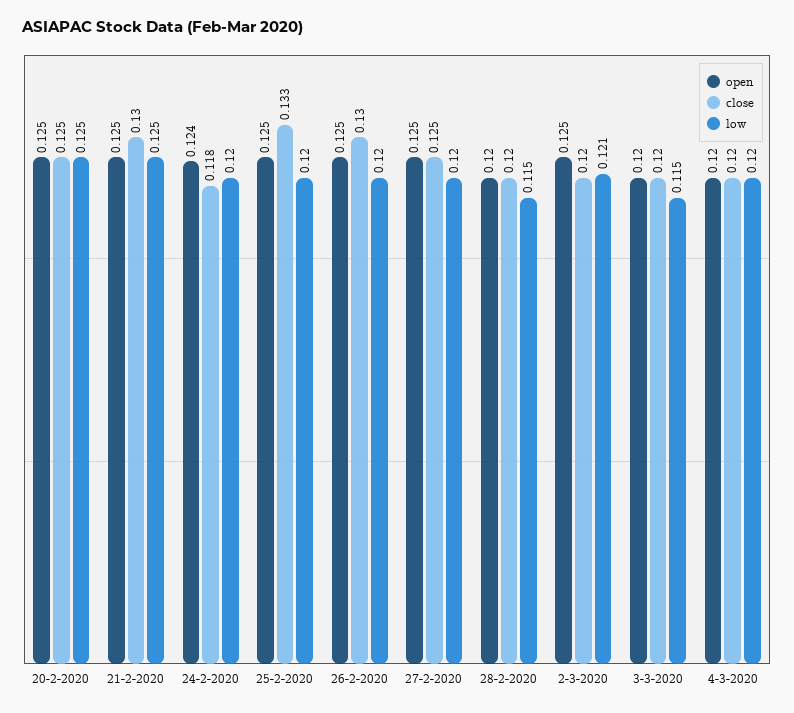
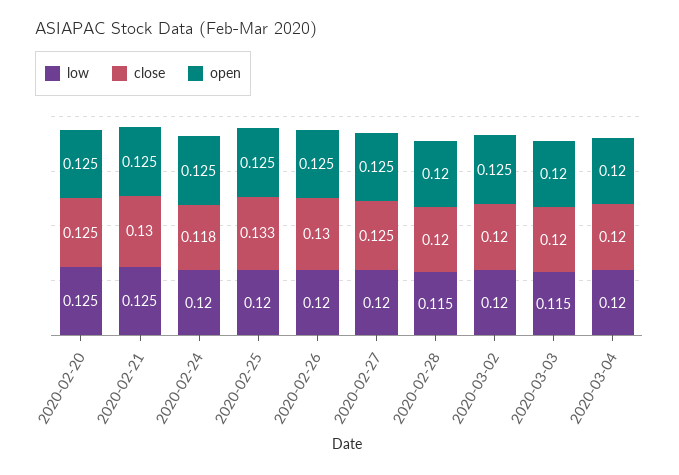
  {
    "open": {
      "20-2-2020": 0.125,
      "21-2-2020": 0.125,
-     "24-2-2020": 0.124,
+     "24-2-2020": 0.125,
      "25-2-2020": 0.125,
      "26-2-2020": 0.125,
      "27-2-2020": 0.125,
      "28-2-2020": 0.12,
      "2-3-2020": 0.125,
      "3-3-2020": 0.12,
      "4-3-2020": 0.12
    },
    "close": {
      "20-2-2020": 0.125,
      "21-2-2020": 0.13,
      "24-2-2020": 0.118,
      "25-2-2020": 0.133,
      "26-2-2020": 0.13,
      "27-2-2020": 0.125,
      "28-2-2020": 0.12,
      "2-3-2020": 0.12,
      "3-3-2020": 0.12,
      "4-3-2020": 0.12
    },
    "low": {
      "20-2-2020": 0.125,
      "21-2-2020": 0.125,
      "24-2-2020": 0.12,
      "25-2-2020": 0.12,
      "26-2-2020": 0.12,
      "27-2-2020": 0.12,
      "28-2-2020": 0.115,
-     "2-3-2020": 0.121,
+     "2-3-2020": 0.12,
      "3-3-2020": 0.115,
      "4-3-2020": 0.12
    }
  }

